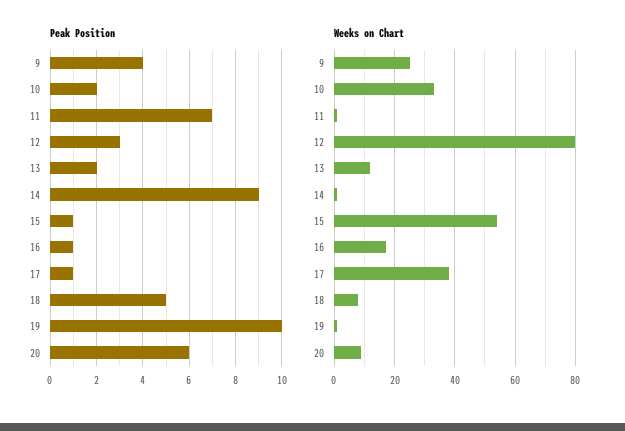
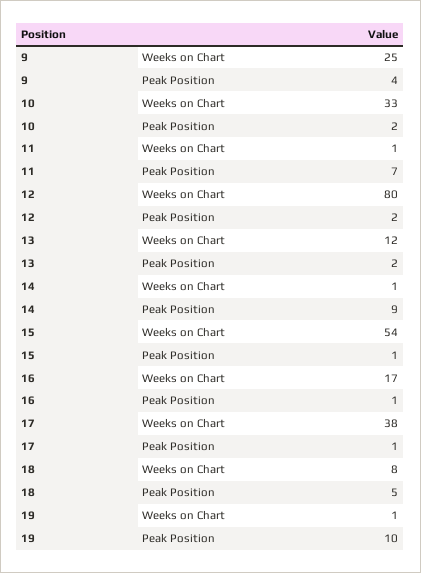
  {
    "Peak Position": {
      "9": 4,
      "10": 2,
      "11": 7,
-     "12": 3,
+     "12": 2,
      "13": 2,
      "14": 9,
      "15": 1,
      "16": 1,
      "17": 1,
      "18": 5,
-     "19": 10,
+     "19": 10
-     "20": 6
    },
    "Weeks on Chart": {
      "9": 25,
      "10": 33,
      "11": 1,
      "12": 80,
      "13": 12,
      "14": 1,
      "15": 54,
      "16": 17,
      "17": 38,
      "18": 8,
-     "19": 1,
+     "19": 1
-     "20": 10
    }
  }

